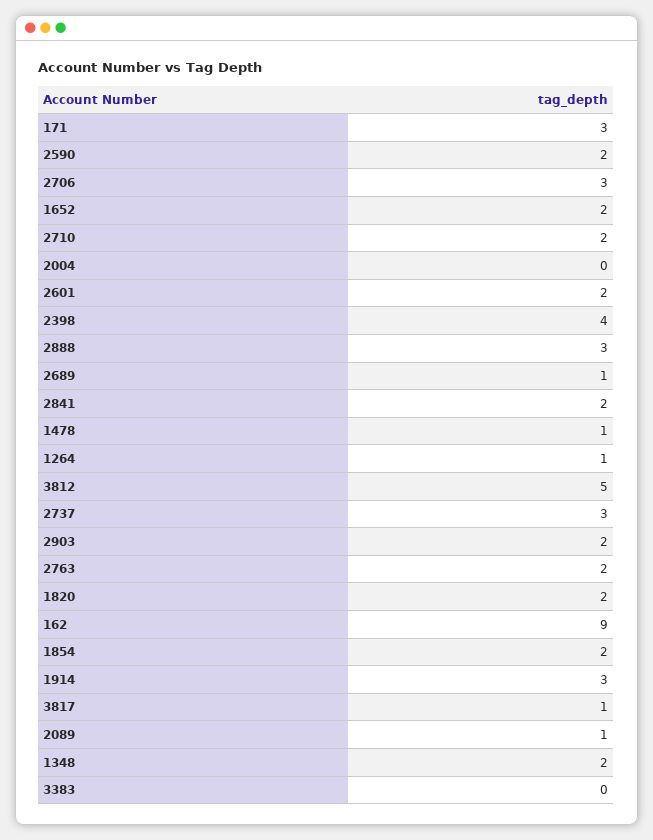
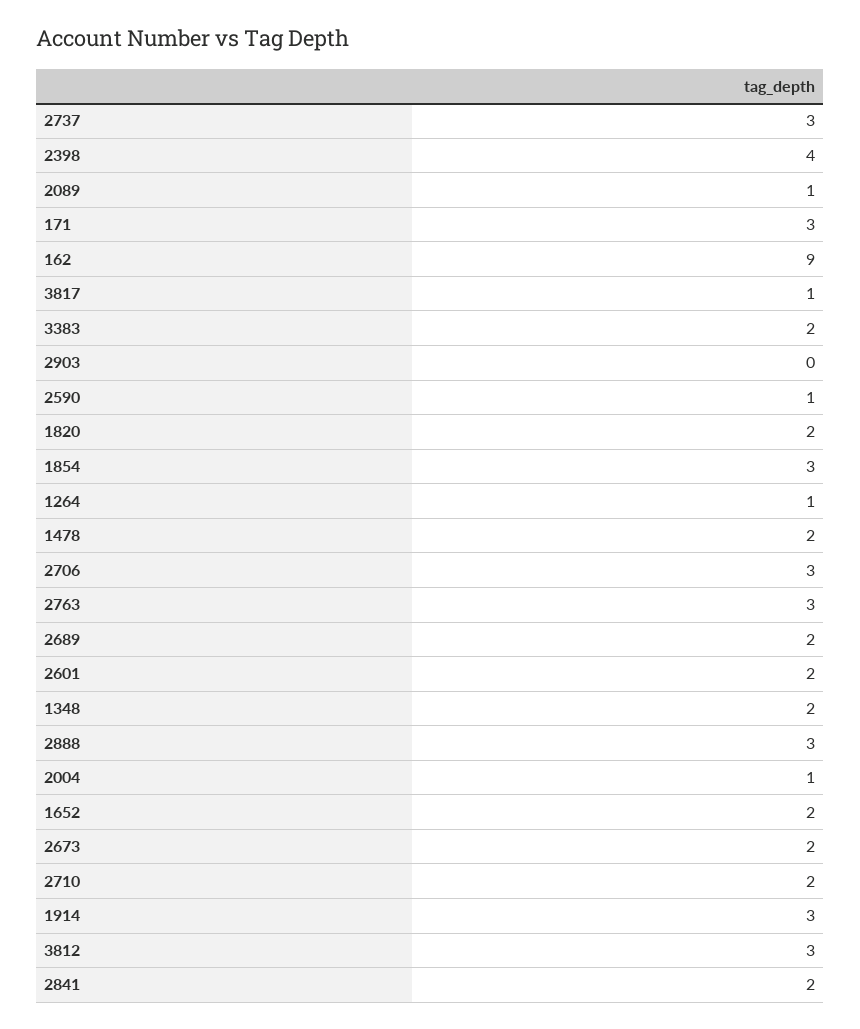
  {
    "171": 3,
-   "2590": 2,
+   "2590": 1,
    "2706": 3,
    "1652": 2,
    "2710": 2,
-   "2004": 0,
+   "2004": 1,
    "2601": 2,
    "2398": 4,
    "2888": 3,
-   "2689": 1,
+   "2689": 2,
    "2841": 2,
-   "1478": 1,
+   "1478": 2,
    "1264": 1,
-   "3812": 5,
+   "3812": 3,
    "2737": 3,
-   "2903": 2,
+   "2903": 0,
-   "2763": 2,
+   "2763": 3,
    "1820": 2,
    "162": 9,
-   "1854": 2,
+   "1854": 3,
    "1914": 3,
    "3817": 1,
    "2089": 1,
    "1348": 2,
-   "3383": 0
+   "3383": 2,
+   "2673": 2
  }

